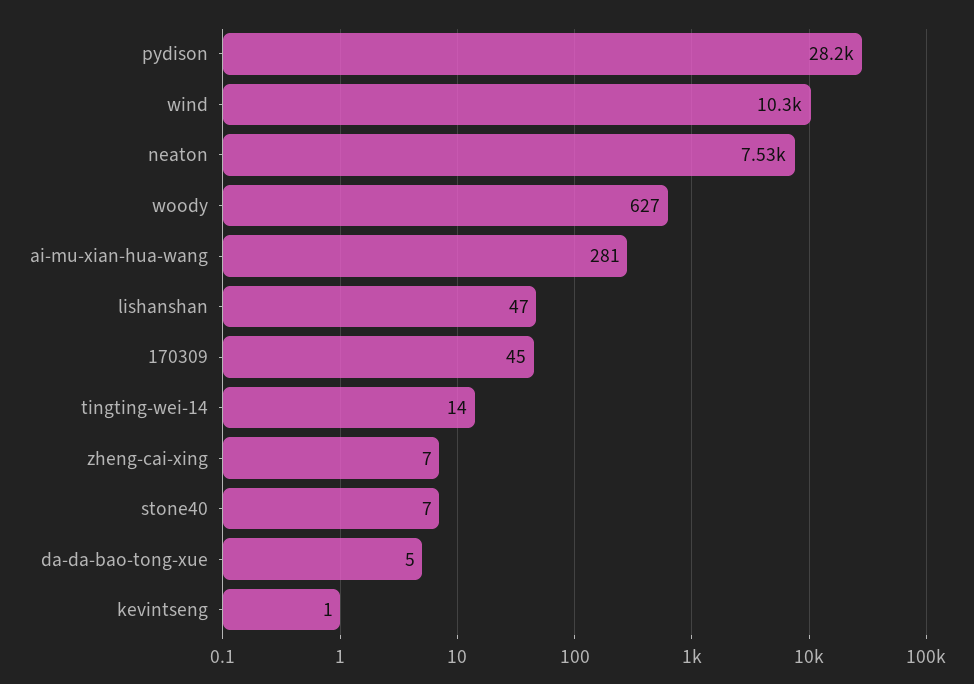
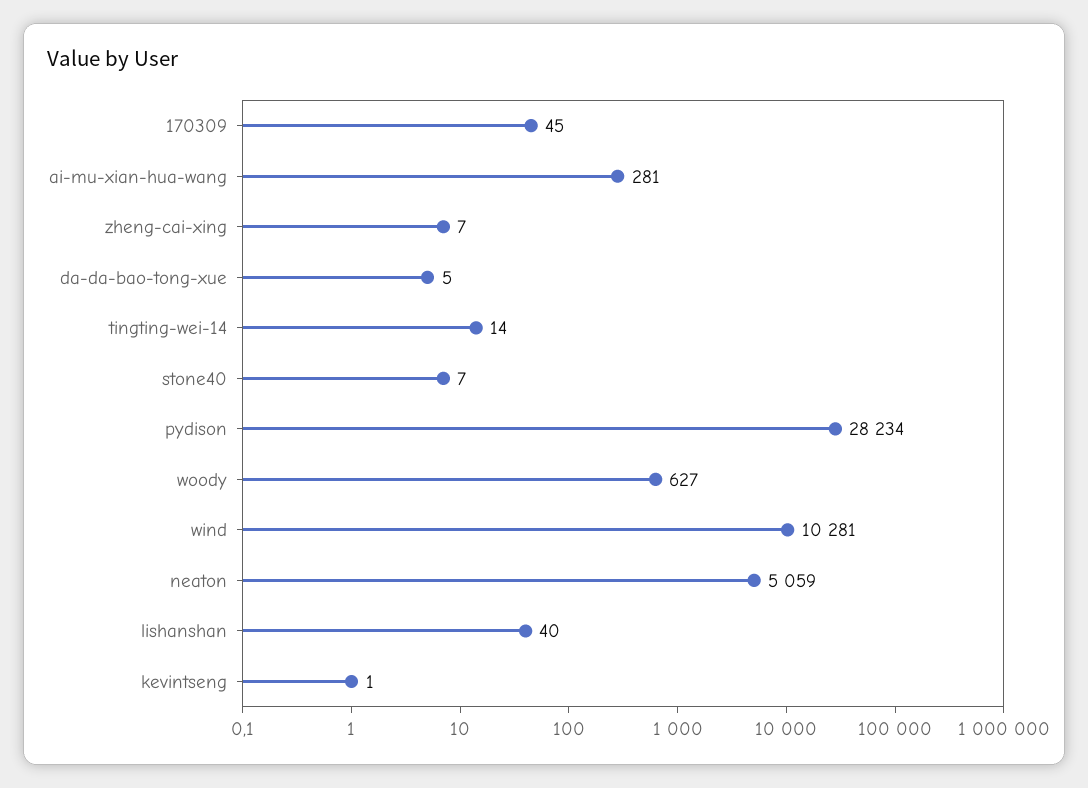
  {
    "pydison": 28234,
    "wind": 10281,
-   "neaton": 7530,
+   "neaton": 5059,
    "woody": 627,
    "ai-mu-xian-hua-wang": 281,
-   "lishanshan": 47,
+   "lishanshan": 40,
    "170309": 45,
    "tingting-wei-14": 14,
    "zheng-cai-xing": 7,
    "stone40": 7,
    "da-da-bao-tong-xue": 5,
    "kevintseng": 1
  }

